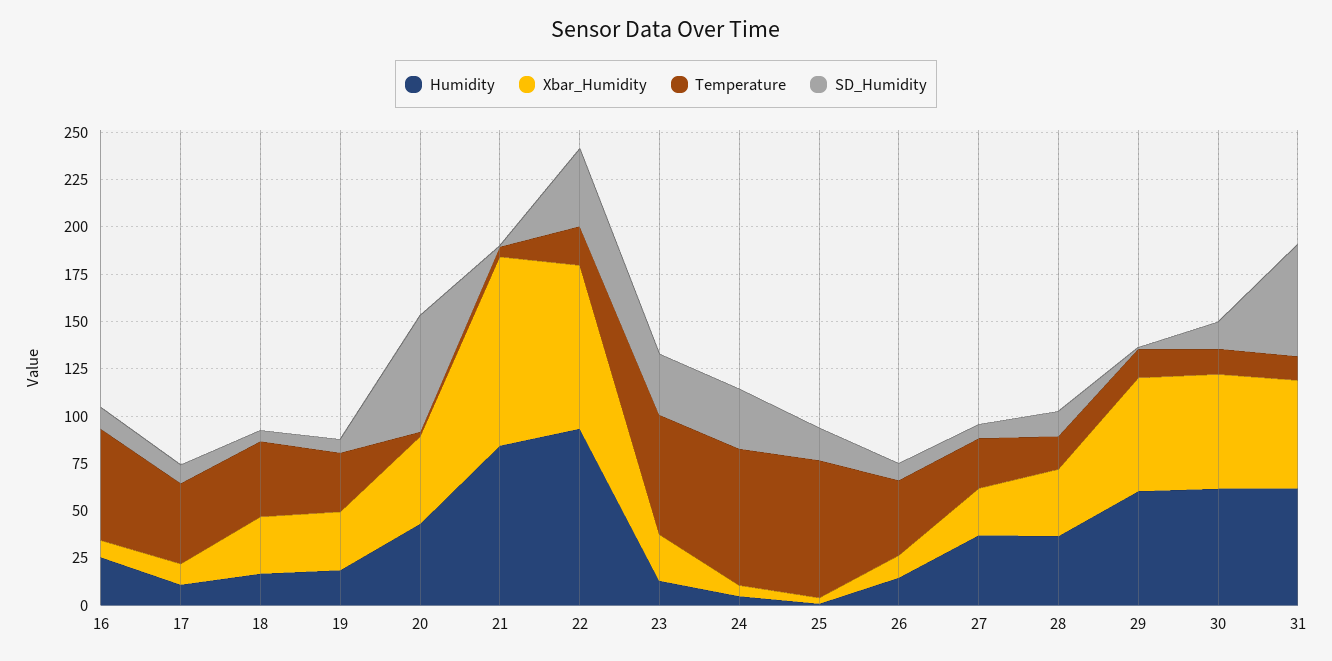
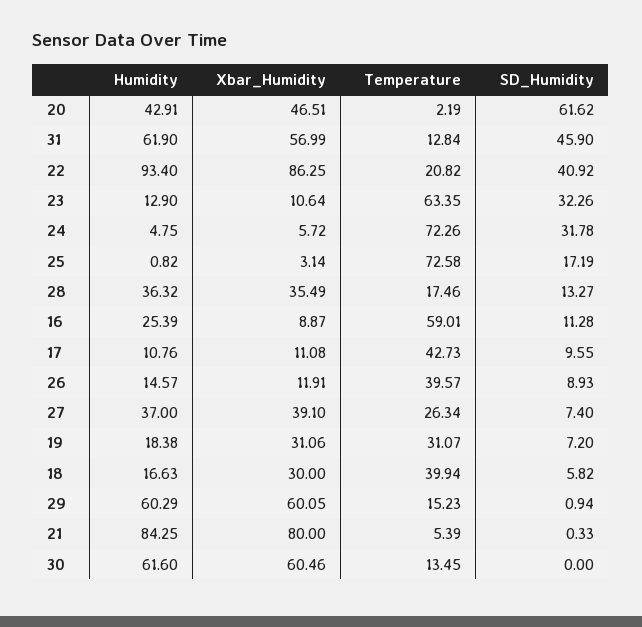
  {
    "Humidity": {
      "16": 25.39,
      "17": 10.76,
      "18": 16.63,
      "19": 18.38,
      "20": 42.91,
      "21": 84.25,
      "22": 93.4,
      "23": 12.9,
      "24": 4.75,
      "25": 0.82,
      "26": 14.57,
      "27": 37,
      "28": 36.32,
      "29": 60.29,
      "30": 61.6,
      "31": 61.9
    },
    "Xbar_Humidity": {
      "16": 8.87,
      "17": 11.08,
      "18": 30,
      "19": 31.06,
      "20": 46.51,
-     "21": 100,
+     "21": 80,
      "22": 86.25,
-     "23": 25,
+     "23": 10.64,
      "24": 5.72,
      "25": 3.14,
      "26": 11.91,
-     "27": 25,
+     "27": 39.1,
      "28": 35.49,
      "29": 60.05,
      "30": 60.46,
      "31": 56.99
    },
    "Temperature": {
      "16": 59.01,
      "17": 42.73,
      "18": 39.94,
      "19": 31.07,
      "20": 2.19,
      "21": 5.39,
      "22": 20.82,
      "23": 63.35,
      "24": 72.26,
      "25": 72.58,
      "26": 39.57,
      "27": 26.34,
      "28": 17.46,
      "29": 15.23,
      "30": 13.45,
      "31": 12.84
    },
    "SD_Humidity": {
      "16": 11.28,
      "17": 9.55,
      "18": 5.82,
      "19": 7.2,
      "20": 61.62,
      "21": 0.33,
      "22": 40.92,
      "23": 32.26,
      "24": 31.78,
      "25": 17.19,
      "26": 8.93,
      "27": 7.4,
      "28": 13.27,
      "29": 0.94,
-     "30": 15,
+     "30": 0,
-     "31": 60
+     "31": 45.9
    }
  }

